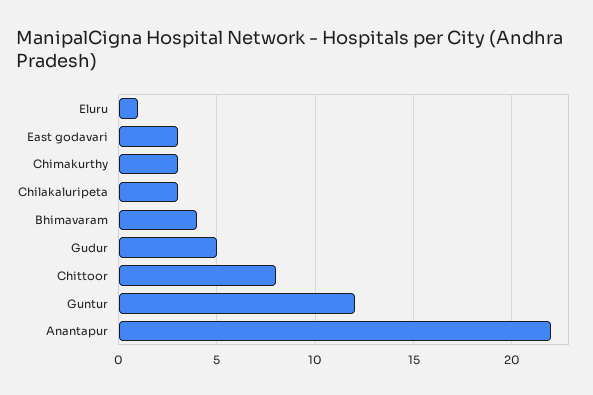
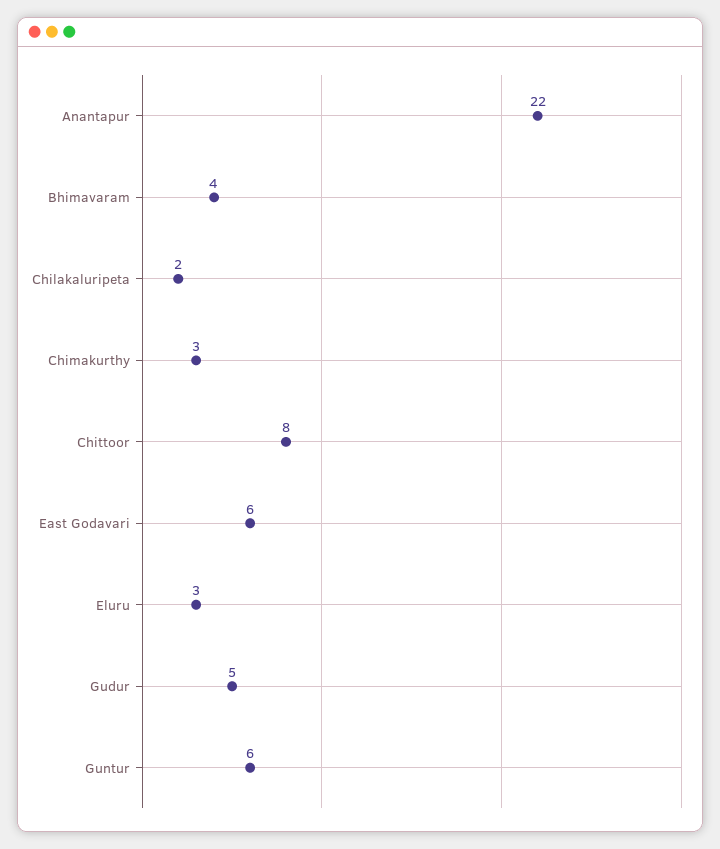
  {
-   "Eluru": 1,
+   "Eluru": 3,
-   "East godavari": 3,
+   "East godavari": 6,
    "Chimakurthy": 3,
-   "Chilakaluripeta": 3,
+   "Chilakaluripeta": 2,
    "Bhimavaram": 4,
    "Gudur": 5,
    "Chittoor": 8,
-   "Guntur": 12,
+   "Guntur": 6,
    "Anantapur": 22
  }

